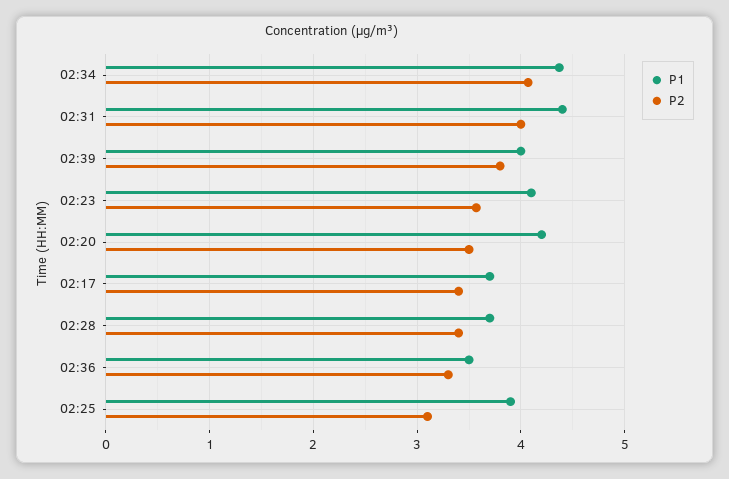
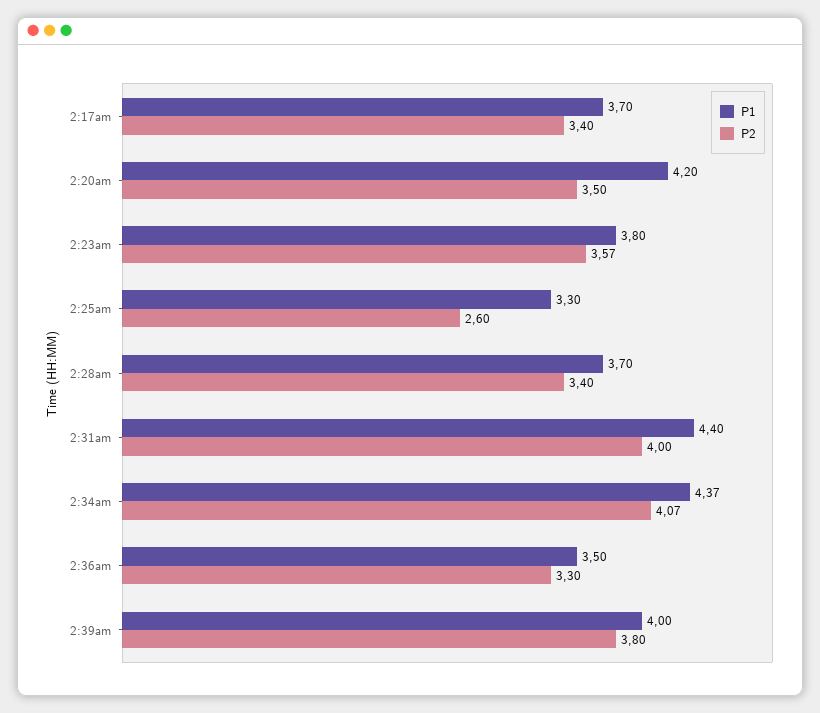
  {
    "P1": {
      "02:34": 4.37,
      "02:31": 4.4,
      "02:39": 4,
-     "02:23": 4.1,
+     "02:23": 3.8,
      "02:20": 4.2,
      "02:17": 3.7,
      "02:28": 3.7,
      "02:36": 3.5,
-     "02:25": 3.9
+     "02:25": 3.3
    },
    "P2": {
      "02:34": 4.07,
      "02:31": 4,
      "02:39": 3.8,
      "02:23": 3.57,
      "02:20": 3.5,
      "02:17": 3.4,
      "02:28": 3.4,
      "02:36": 3.3,
-     "02:25": 3.1
+     "02:25": 2.6
    }
  }

